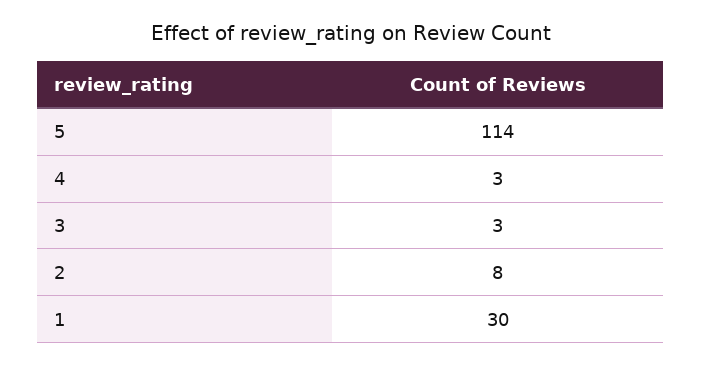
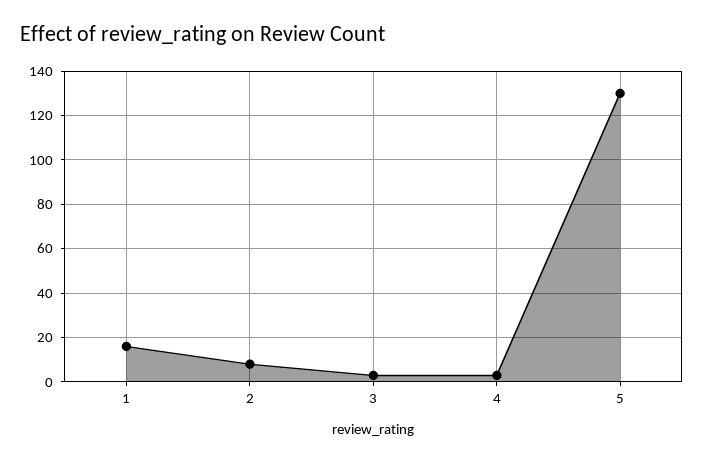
  {
-   "5": 114,
+   "5": 130,
    "4": 3,
    "3": 3,
    "2": 8,
-   "1": 30
+   "1": 15
  }

